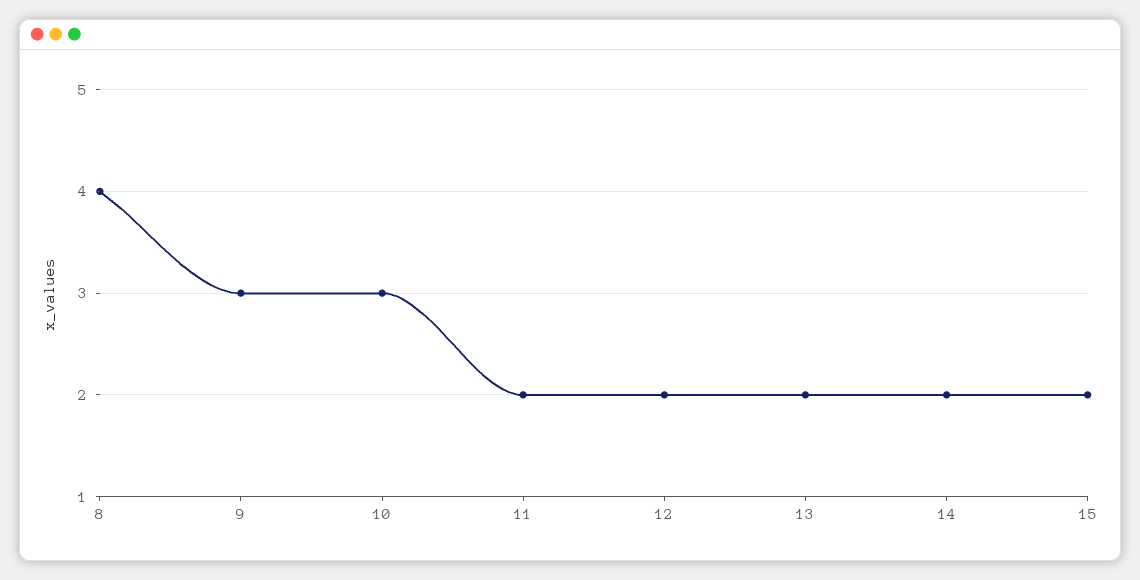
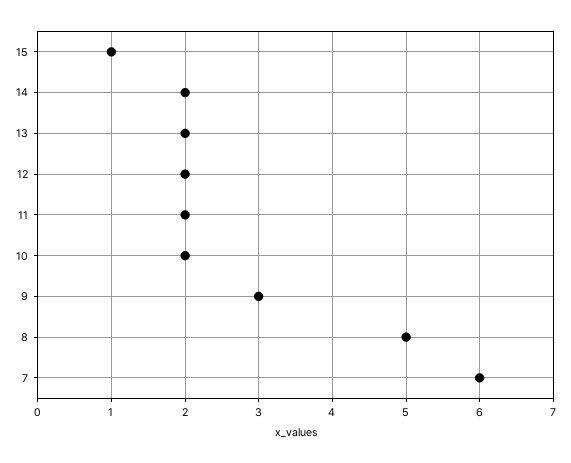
  {
-   "8": 4,
+   "8": 5,
    "9": 3,
-   "10": 3,
+   "10": 2,
    "11": 2,
    "12": 2,
    "13": 2,
    "14": 2,
-   "15": 2
+   "15": 1,
+   "7": 6
  }

